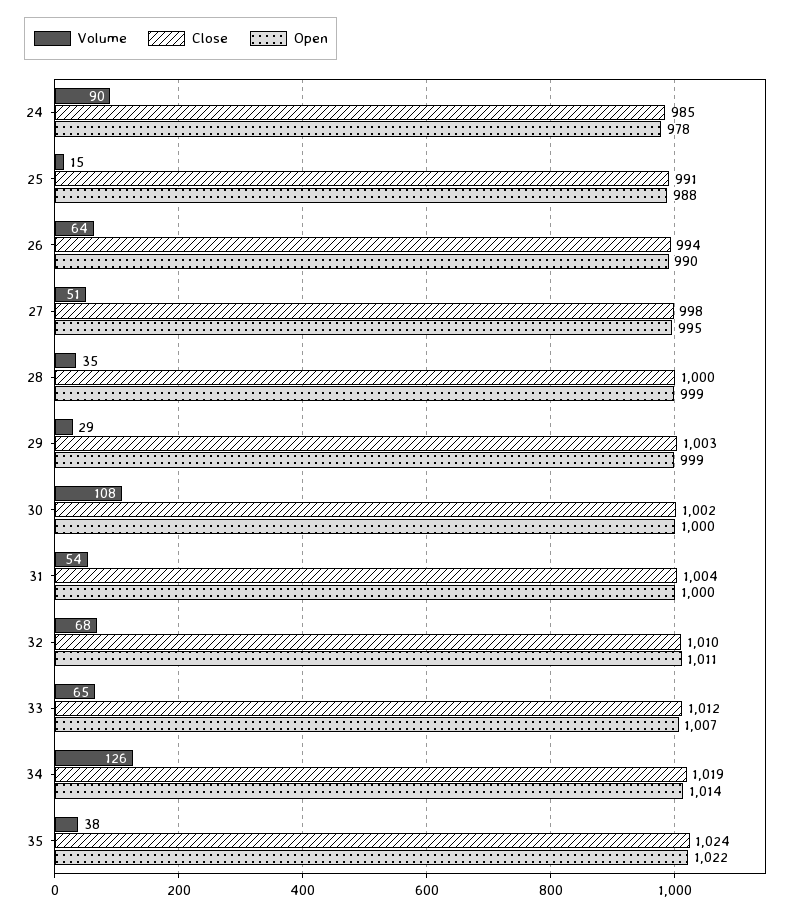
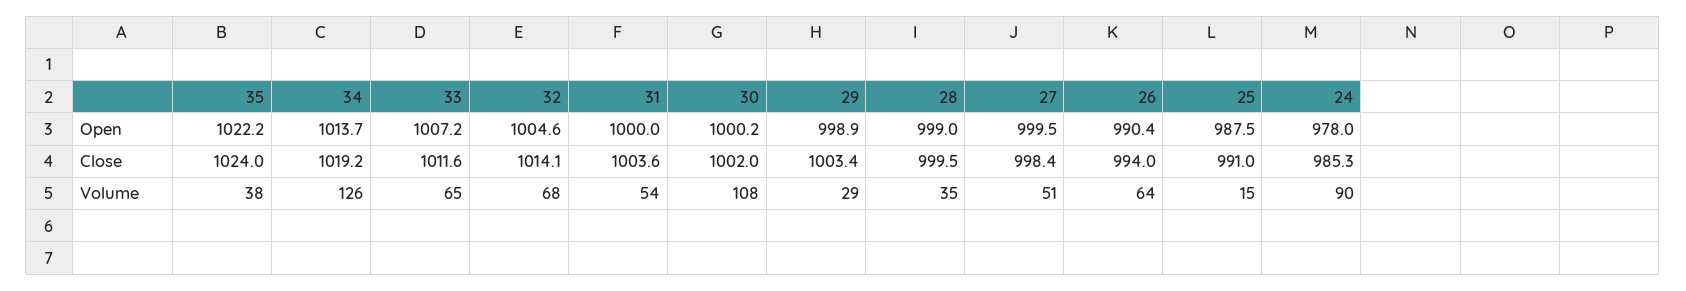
  {
    "Volume": {
      "24": 90,
      "25": 15,
      "26": 64,
      "27": 51,
      "28": 35,
      "29": 29,
      "30": 108,
      "31": 54,
      "32": 68,
      "33": 65,
      "34": 126,
      "35": 38
    },
    "Close": {
      "24": 985.3,
      "25": 991,
      "26": 994,
      "27": 998.4,
      "28": 999.5,
      "29": 1003.4,
      "30": 1002,
      "31": 1003.6,
-     "32": 1010,
+     "32": 1014.1,
      "33": 1011.6,
      "34": 1019.2,
      "35": 1024
    },
    "Open": {
      "24": 978,
      "25": 987.5,
      "26": 990.4,
-     "27": 995,
+     "27": 999.5,
      "28": 999,
      "29": 998.9,
      "30": 1000.2,
      "31": 1000,
-     "32": 1011,
+     "32": 1004.6,
      "33": 1007.2,
      "34": 1013.7,
      "35": 1022.2
    }
  }

